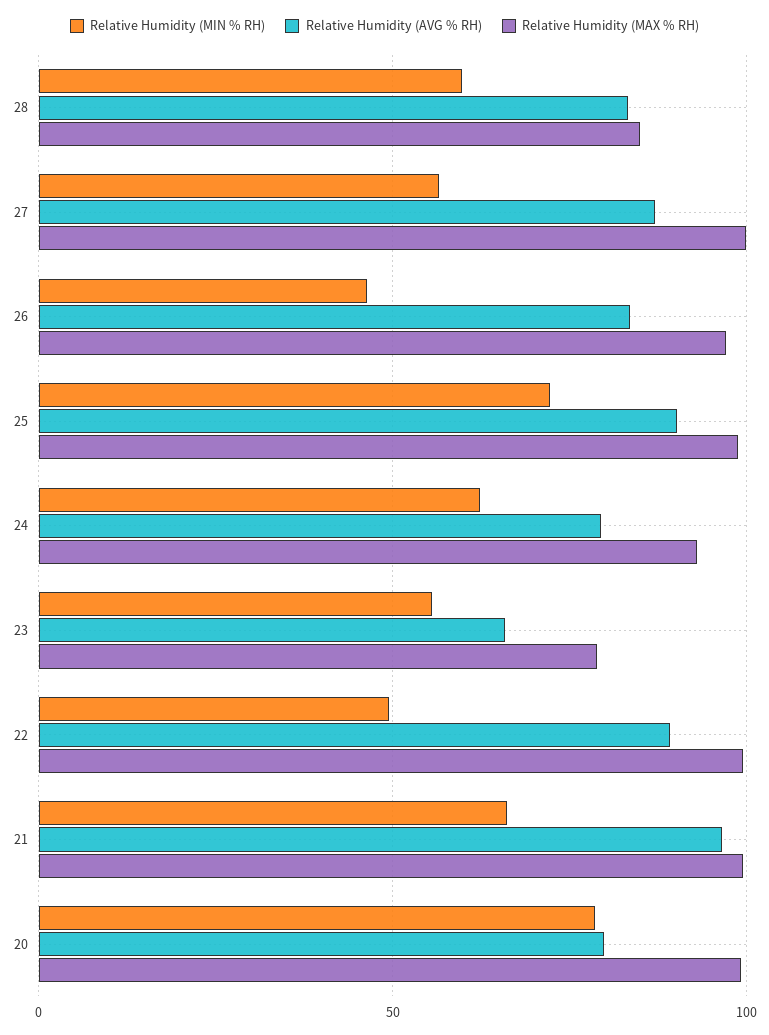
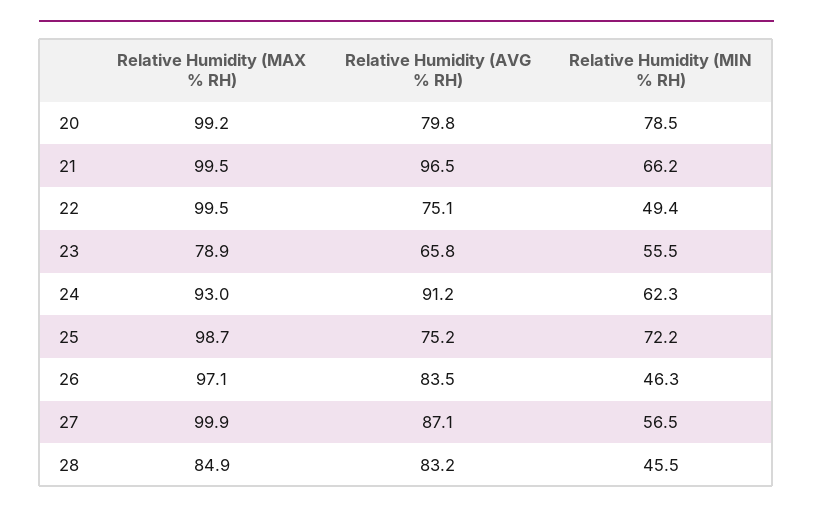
  {
    "Relative Humidity (MIN % RH)": {
-     "28": 60,
+     "28": 45.5,
      "27": 56.5,
      "26": 46.3,
      "25": 72.2,
      "24": 62.3,
      "23": 55.5,
      "22": 49.4,
      "21": 66.2,
      "20": 78.5
    },
    "Relative Humidity (AVG % RH)": {
      "28": 83.2,
      "27": 87.1,
      "26": 83.5,
-     "25": 90,
+     "25": 75.2,
-     "24": 80,
+     "24": 91.2,
      "23": 65.8,
-     "22": 90,
+     "22": 75.1,
      "21": 96.5,
      "20": 79.8
    },
    "Relative Humidity (MAX % RH)": {
      "28": 84.9,
      "27": 99.9,
      "26": 97.1,
      "25": 98.7,
      "24": 93,
      "23": 78.9,
      "22": 99.5,
      "21": 99.5,
      "20": 99.2
    }
  }

